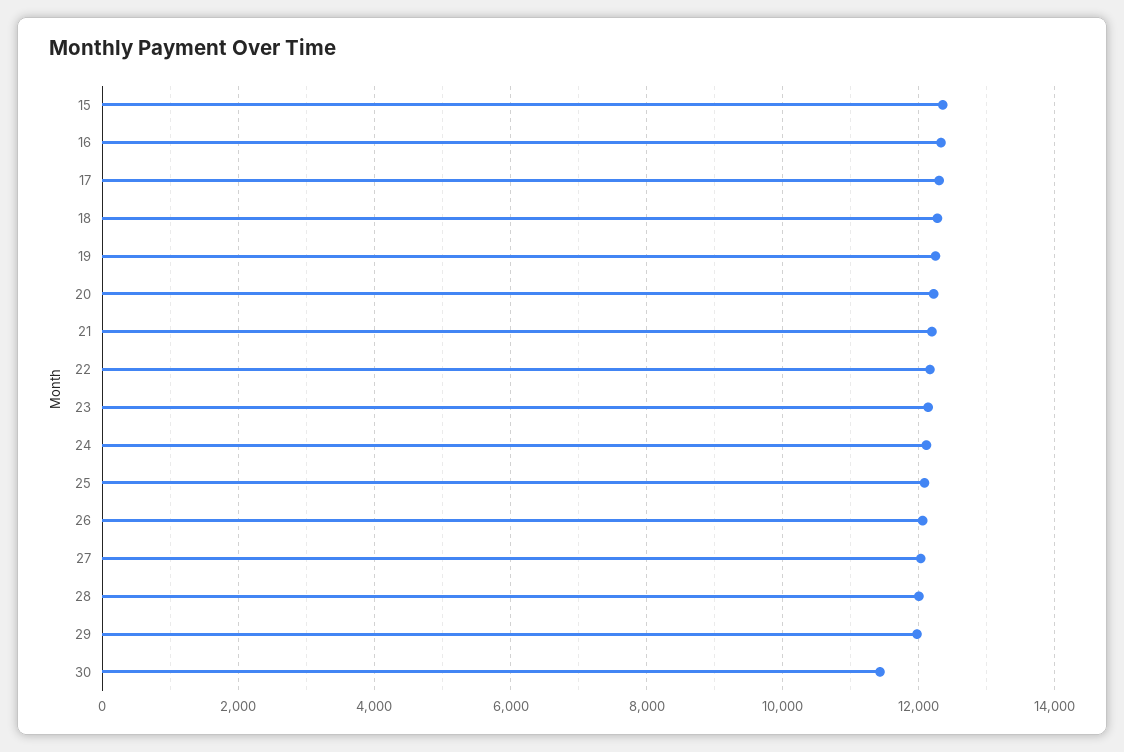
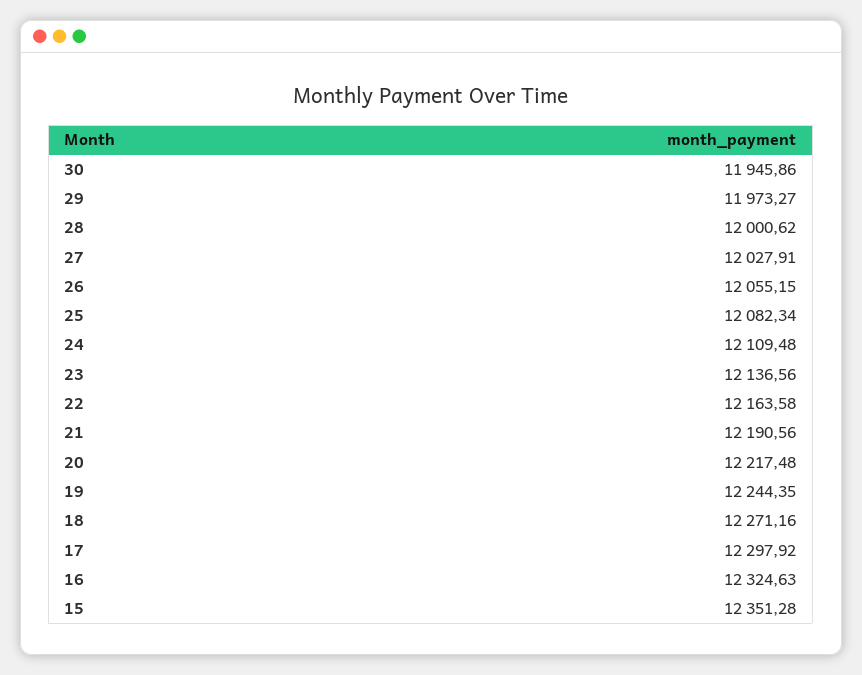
  {
    "15": 12351.28,
    "16": 12324.63,
    "17": 12297.92,
    "18": 12271.16,
    "19": 12244.35,
    "20": 12217.48,
    "21": 12190.56,
    "22": 12163.58,
    "23": 12136.56,
    "24": 12109.48,
    "25": 12082.34,
    "26": 12055.15,
    "27": 12027.91,
    "28": 12000.62,
    "29": 11973.27,
-   "30": 11400
+   "30": 11945.86
  }

